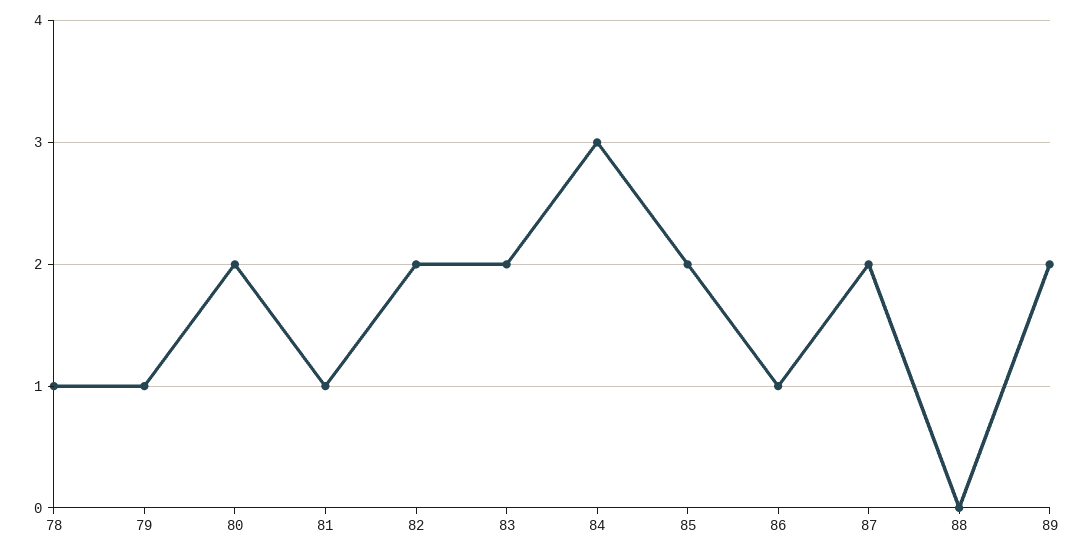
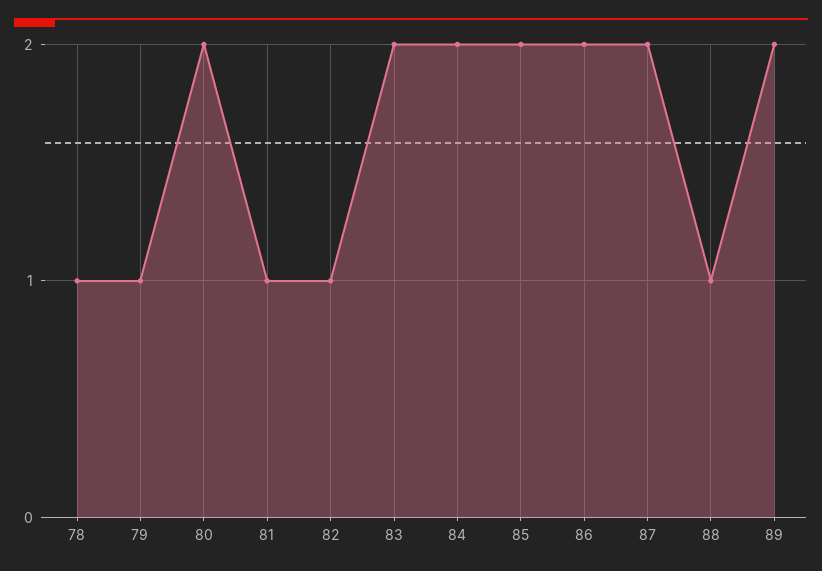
  {
    "78": 1,
    "79": 1,
    "80": 2,
    "81": 1,
-   "82": 2,
+   "82": 1,
    "83": 2,
-   "84": 3,
+   "84": 2,
    "85": 2,
-   "86": 1,
+   "86": 2,
    "87": 2,
-   "88": 0,
+   "88": 1,
    "89": 2
  }

